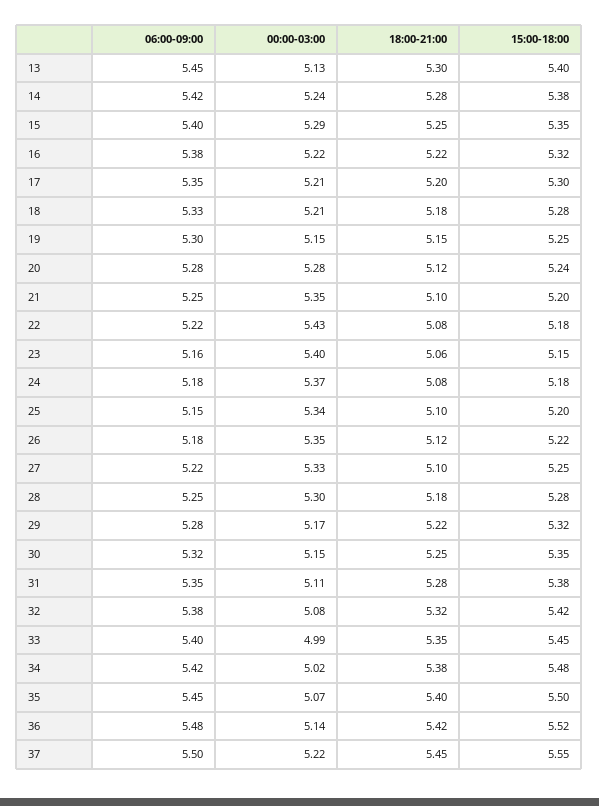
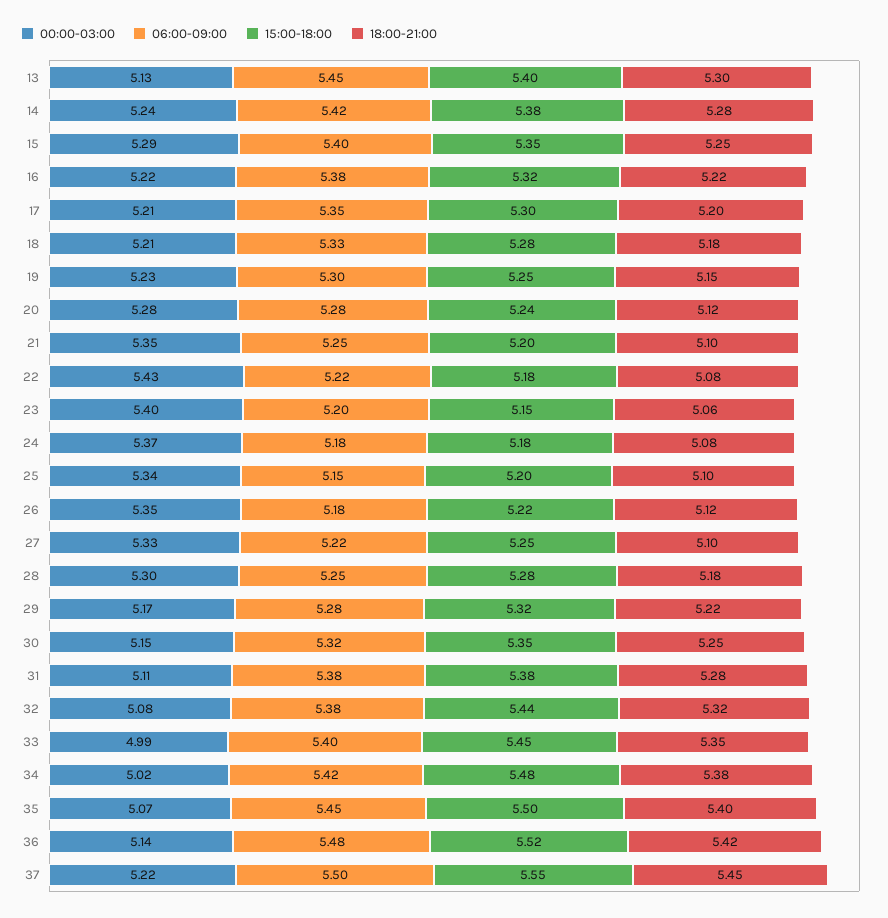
  {
    "06:00-09:00": {
      "13": 5.45,
      "14": 5.42,
      "15": 5.4,
      "16": 5.38,
      "17": 5.35,
      "18": 5.33,
      "19": 5.3,
      "20": 5.28,
      "21": 5.25,
      "22": 5.22,
-     "23": 5.16,
+     "23": 5.2,
      "24": 5.18,
      "25": 5.15,
      "26": 5.18,
      "27": 5.22,
      "28": 5.25,
      "29": 5.28,
      "30": 5.32,
-     "31": 5.35,
+     "31": 5.38,
      "32": 5.38,
      "33": 5.4,
      "34": 5.42,
      "35": 5.45,
      "36": 5.48,
      "37": 5.5
    },
    "00:00-03:00": {
      "13": 5.13,
      "14": 5.24,
      "15": 5.29,
      "16": 5.22,
      "17": 5.21,
      "18": 5.21,
-     "19": 5.15,
+     "19": 5.23,
      "20": 5.28,
      "21": 5.35,
      "22": 5.43,
      "23": 5.4,
      "24": 5.37,
      "25": 5.34,
      "26": 5.35,
      "27": 5.33,
      "28": 5.3,
      "29": 5.17,
      "30": 5.15,
      "31": 5.11,
      "32": 5.08,
      "33": 4.99,
      "34": 5.02,
      "35": 5.07,
      "36": 5.14,
      "37": 5.22
    },
    "18:00-21:00": {
      "13": 5.3,
      "14": 5.28,
      "15": 5.25,
      "16": 5.22,
      "17": 5.2,
      "18": 5.18,
      "19": 5.15,
      "20": 5.12,
      "21": 5.1,
      "22": 5.08,
      "23": 5.06,
      "24": 5.08,
      "25": 5.1,
      "26": 5.12,
      "27": 5.1,
      "28": 5.18,
      "29": 5.22,
      "30": 5.25,
      "31": 5.28,
      "32": 5.32,
      "33": 5.35,
      "34": 5.38,
      "35": 5.4,
      "36": 5.42,
      "37": 5.45
    },
    "15:00-18:00": {
      "13": 5.4,
      "14": 5.38,
      "15": 5.35,
      "16": 5.32,
      "17": 5.3,
      "18": 5.28,
      "19": 5.25,
      "20": 5.24,
      "21": 5.2,
      "22": 5.18,
      "23": 5.15,
      "24": 5.18,
      "25": 5.2,
      "26": 5.22,
      "27": 5.25,
      "28": 5.28,
      "29": 5.32,
      "30": 5.35,
      "31": 5.38,
-     "32": 5.42,
+     "32": 5.44,
      "33": 5.45,
      "34": 5.48,
      "35": 5.5,
      "36": 5.52,
      "37": 5.55
    }
  }

